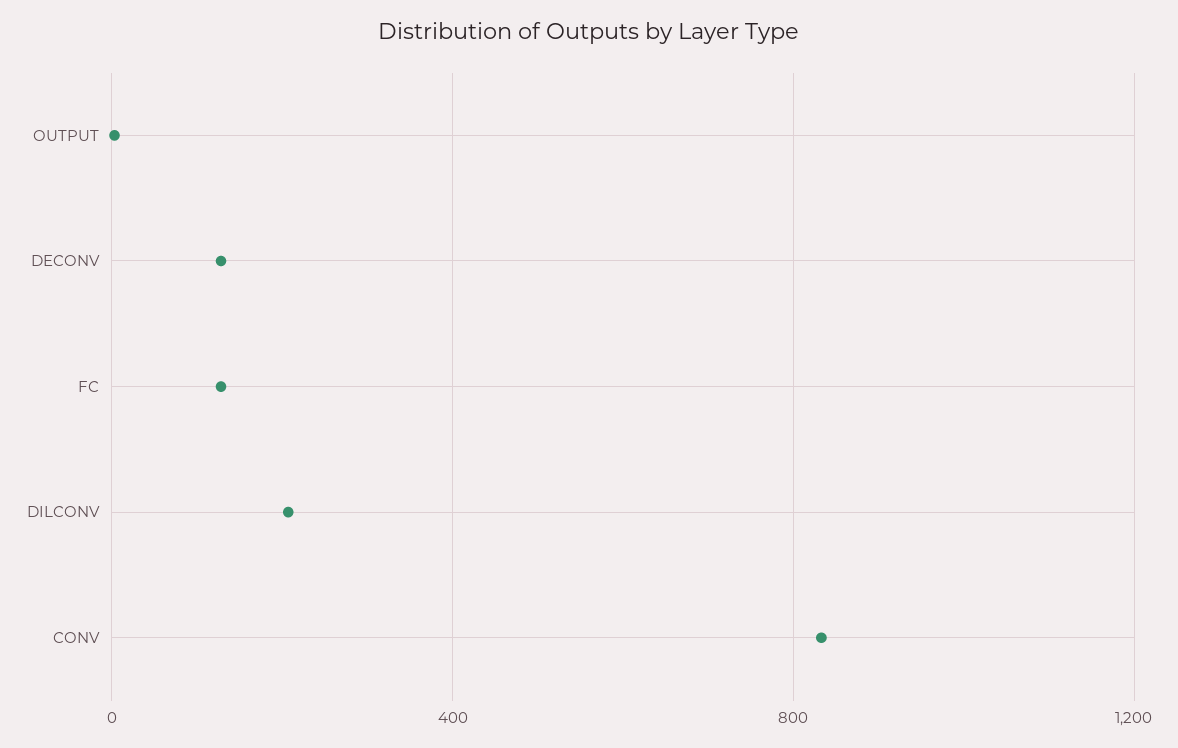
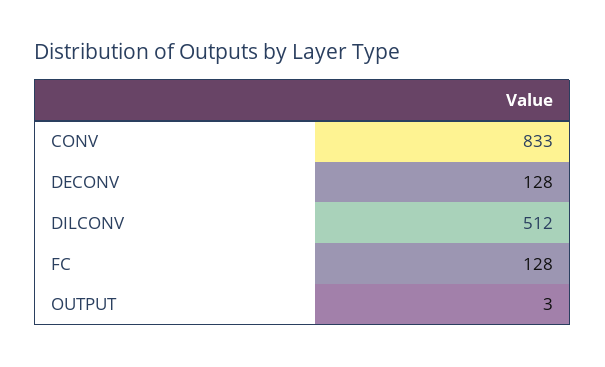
  {
    "OUTPUT": 3,
    "DECONV": 128,
    "FC": 128,
-   "DILCONV": 200,
+   "DILCONV": 512,
    "CONV": 833
  }

